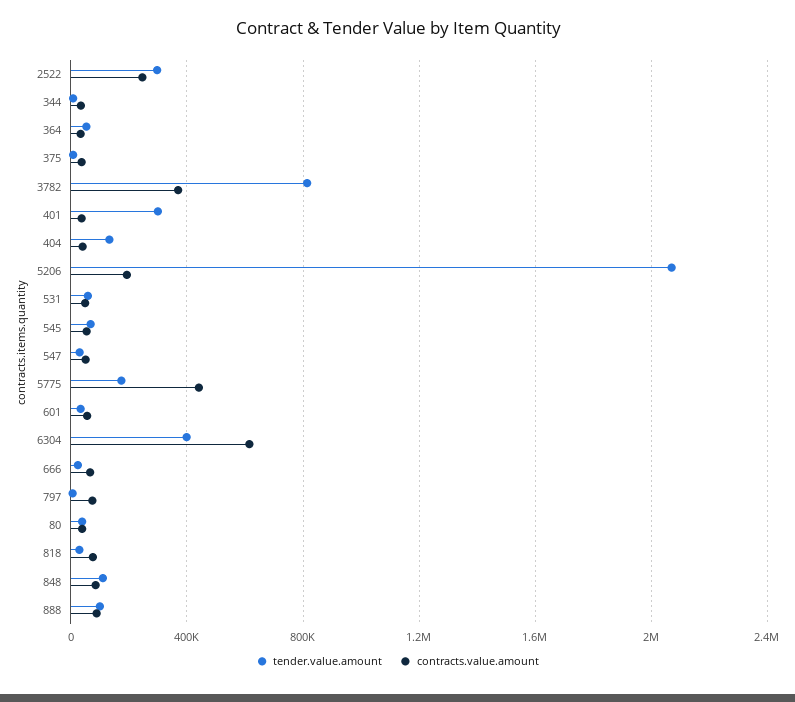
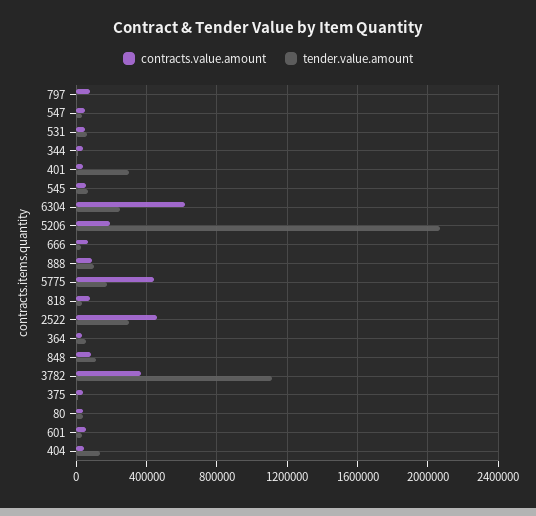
  {
    "tender.value.amount": {
      "2522": 300000,
      "344": 0,
      "364": 50000,
      "375": 0,
-     "3782": 800000,
+     "3782": 1100000,
      "401": 300000,
      "404": 150000,
      "5206": 2050000,
      "531": 50000,
      "545": 50000,
      "547": 50000,
      "5775": 150000,
      "601": 50000,
-     "6304": 400000,
+     "6304": 250000,
      "666": 0,
      "797": 0,
      "80": 50000,
      "818": 50000,
      "848": 100000,
      "888": 100000
    },
    "contracts.value.amount": {
-     "2522": 250000,
+     "2522": 450000,
      "344": 50000,
      "364": 50000,
      "375": 50000,
      "3782": 350000,
      "401": 50000,
      "404": 50000,
      "5206": 200000,
      "531": 50000,
      "545": 50000,
      "547": 50000,
      "5775": 450000,
      "601": 50000,
      "6304": 600000,
      "666": 50000,
      "797": 50000,
      "80": 50000,
      "818": 100000,
      "848": 100000,
      "888": 100000
    }
  }

